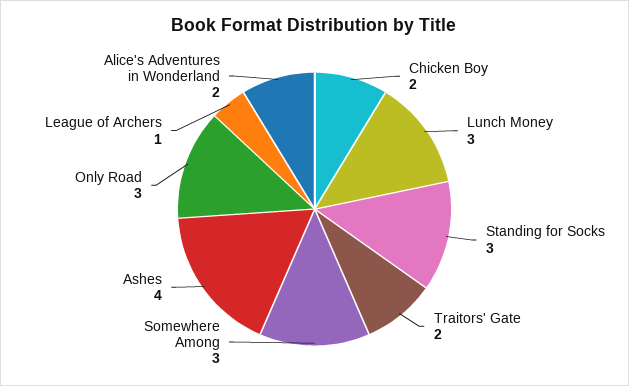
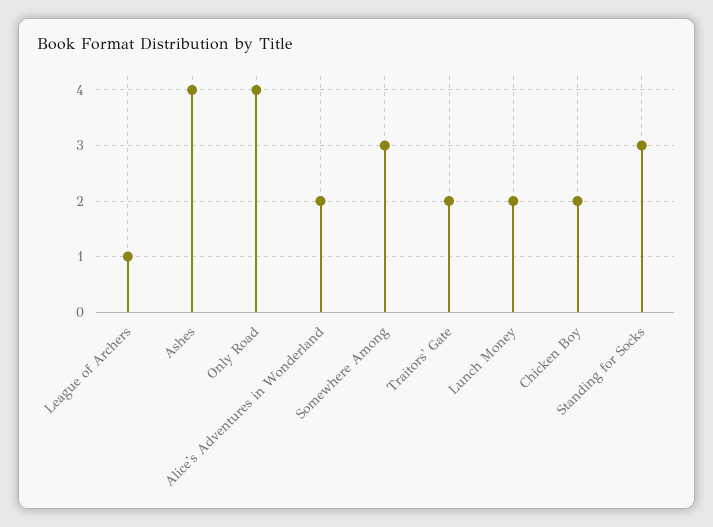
  {
    "Chicken Boy": 2,
-   "Lunch Money": 3,
+   "Lunch Money": 2,
    "Standing for Socks": 3,
    "Traitors' Gate": 2,
    "Somewhere Among": 3,
    "Ashes": 4,
-   "Only Road": 3,
+   "Only Road": 4,
    "League of Archers": 1,
    "Alice's Adventures in Wonderland": 2
  }

